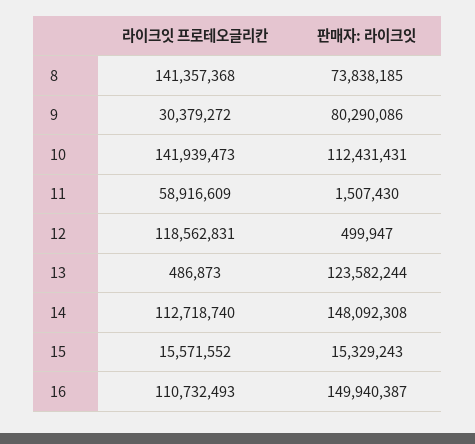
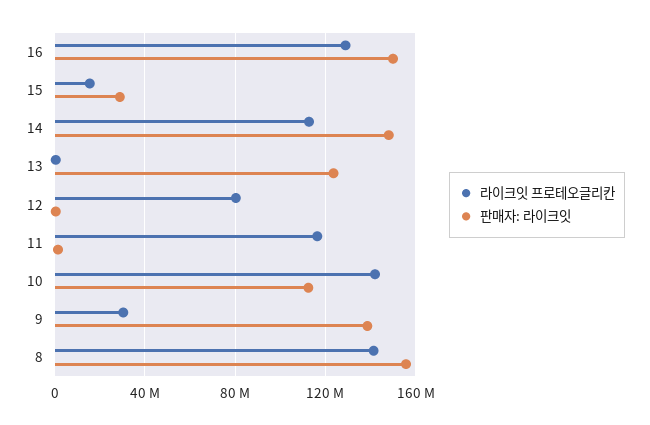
  {
    "라이크잇 프로테오글리칸": {
      "8": 141357368,
      "9": 30379272,
      "10": 141939473,
-     "11": 58916609,
+     "11": 115000000,
-     "12": 118562831,
+     "12": 80000000,
      "13": 486873,
      "14": 112718740,
      "15": 15571552,
-     "16": 110732493
+     "16": 130000000
    },
    "판매자: 라이크잇": {
-     "8": 73838185,
+     "8": 155000000,
-     "9": 80290086,
+     "9": 140000000,
      "10": 112431431,
      "11": 1507430,
      "12": 499947,
      "13": 123582244,
      "14": 148092308,
-     "15": 15329243,
+     "15": 30000000,
      "16": 149940387
    }
  }

